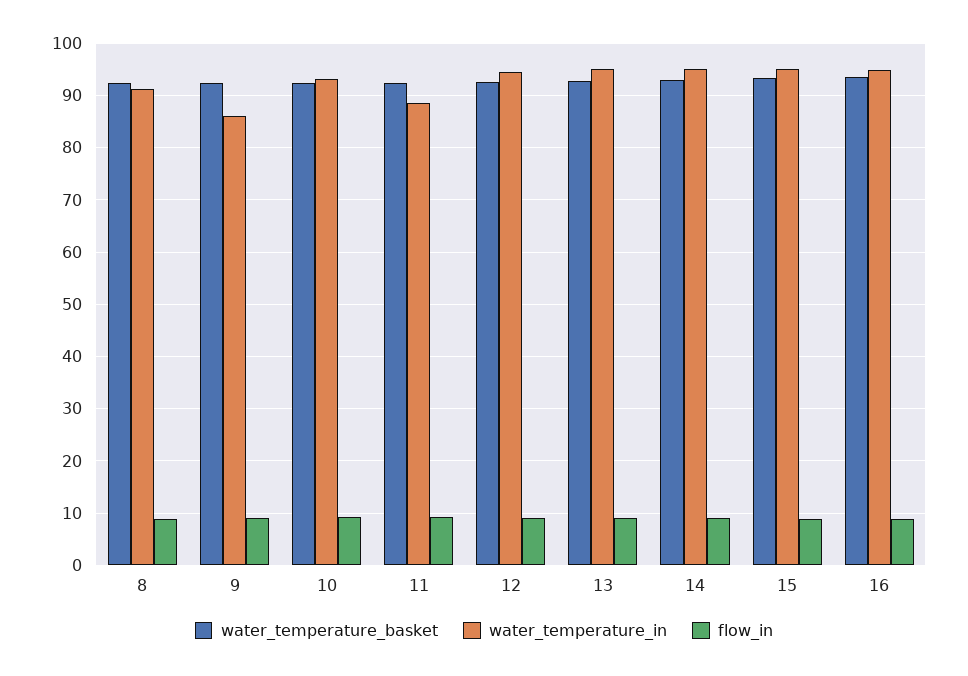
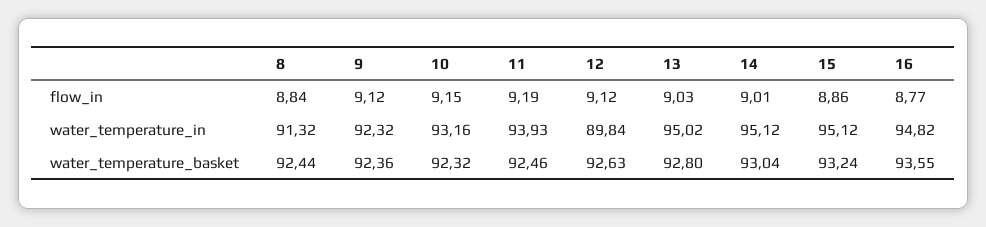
  {
    "water_temperature_basket": {
      "8": 92.44,
      "9": 92.36,
      "10": 92.32,
      "11": 92.46,
      "12": 92.63,
      "13": 92.8,
      "14": 93.04,
      "15": 93.24,
      "16": 93.55
    },
    "water_temperature_in": {
      "8": 91.32,
-     "9": 86,
+     "9": 92.32,
      "10": 93.16,
-     "11": 88,
+     "11": 93.93,
-     "12": 94,
+     "12": 89.84,
      "13": 95.02,
      "14": 95.12,
      "15": 95.12,
      "16": 94.82
    },
    "flow_in": {
      "8": 8.84,
      "9": 9.12,
      "10": 9.15,
      "11": 9.19,
      "12": 9.12,
      "13": 9.03,
      "14": 9.01,
      "15": 8.86,
      "16": 8.77
    }
  }

